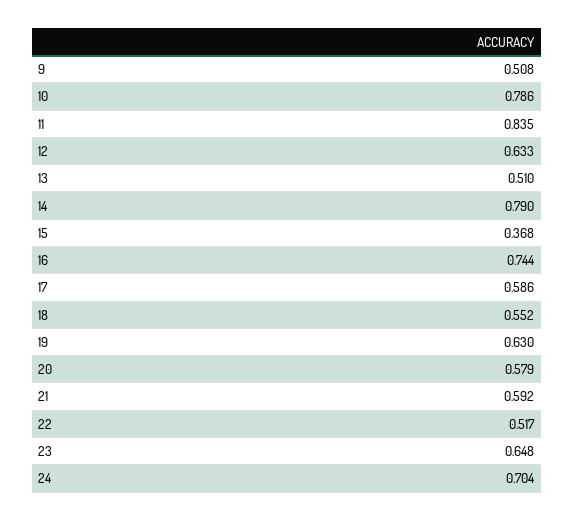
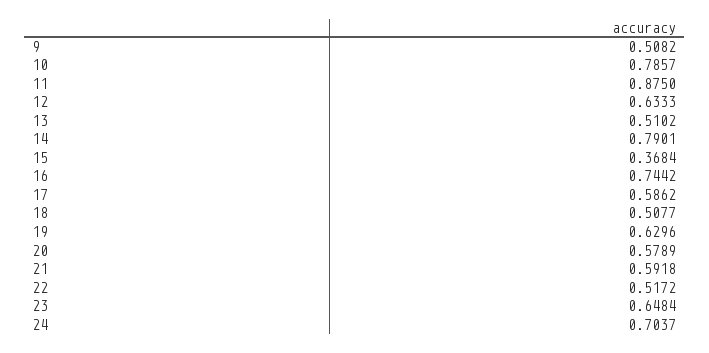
  {
    "9": 0.5082,
    "10": 0.7857,
-   "11": 0.835,
+   "11": 0.875,
    "12": 0.6333,
    "13": 0.5102,
    "14": 0.7901,
    "15": 0.3684,
    "16": 0.7442,
    "17": 0.5862,
-   "18": 0.552,
+   "18": 0.5077,
    "19": 0.6296,
    "20": 0.5789,
    "21": 0.5918,
    "22": 0.5172,
    "23": 0.6484,
    "24": 0.7037
  }

